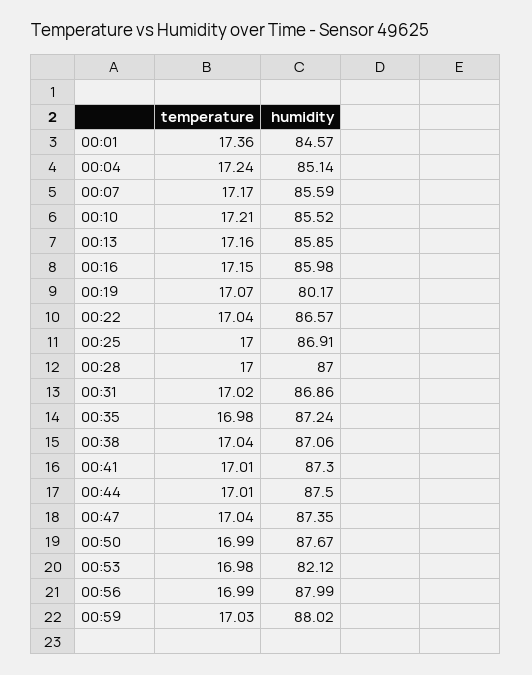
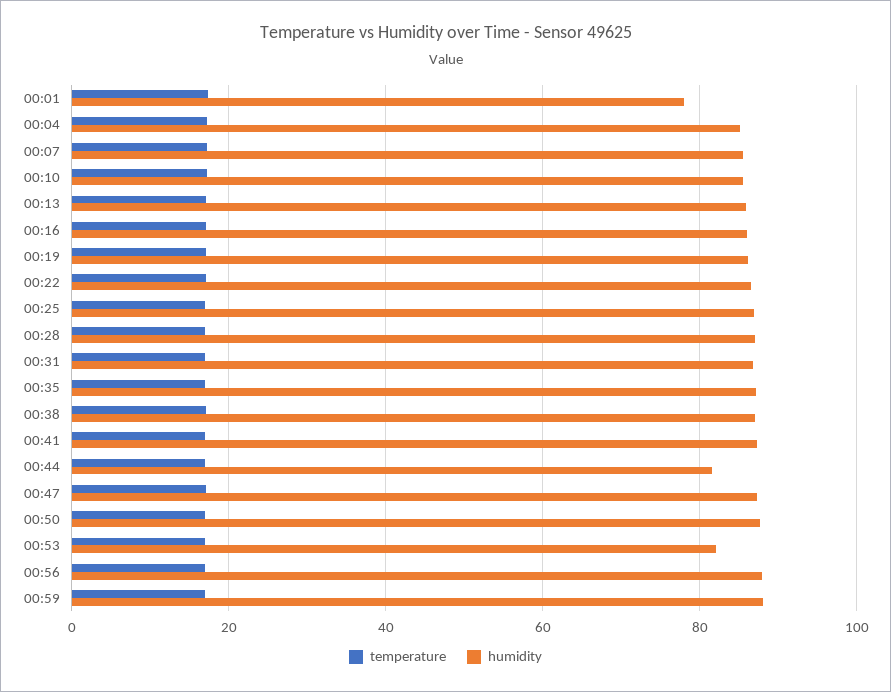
  {
    "temperature": {
      "00:01": 17.36,
      "00:04": 17.24,
      "00:07": 17.17,
      "00:10": 17.21,
      "00:13": 17.16,
      "00:16": 17.15,
      "00:19": 17.07,
      "00:22": 17.04,
      "00:25": 17,
      "00:28": 17,
      "00:31": 17.02,
      "00:35": 16.98,
      "00:38": 17.04,
      "00:41": 17.01,
      "00:44": 17.01,
      "00:47": 17.04,
      "00:50": 16.99,
      "00:53": 16.98,
      "00:56": 16.99,
      "00:59": 17.03
    },
    "humidity": {
-     "00:01": 84.57,
+     "00:01": 78,
      "00:04": 85.14,
      "00:07": 85.59,
      "00:10": 85.52,
      "00:13": 85.85,
      "00:16": 85.98,
-     "00:19": 80.17,
+     "00:19": 86,
      "00:22": 86.57,
      "00:25": 86.91,
      "00:28": 87,
      "00:31": 86.86,
      "00:35": 87.24,
      "00:38": 87.06,
      "00:41": 87.3,
-     "00:44": 87.5,
+     "00:44": 82,
      "00:47": 87.35,
      "00:50": 87.67,
      "00:53": 82.12,
      "00:56": 87.99,
      "00:59": 88.02
    }
  }

